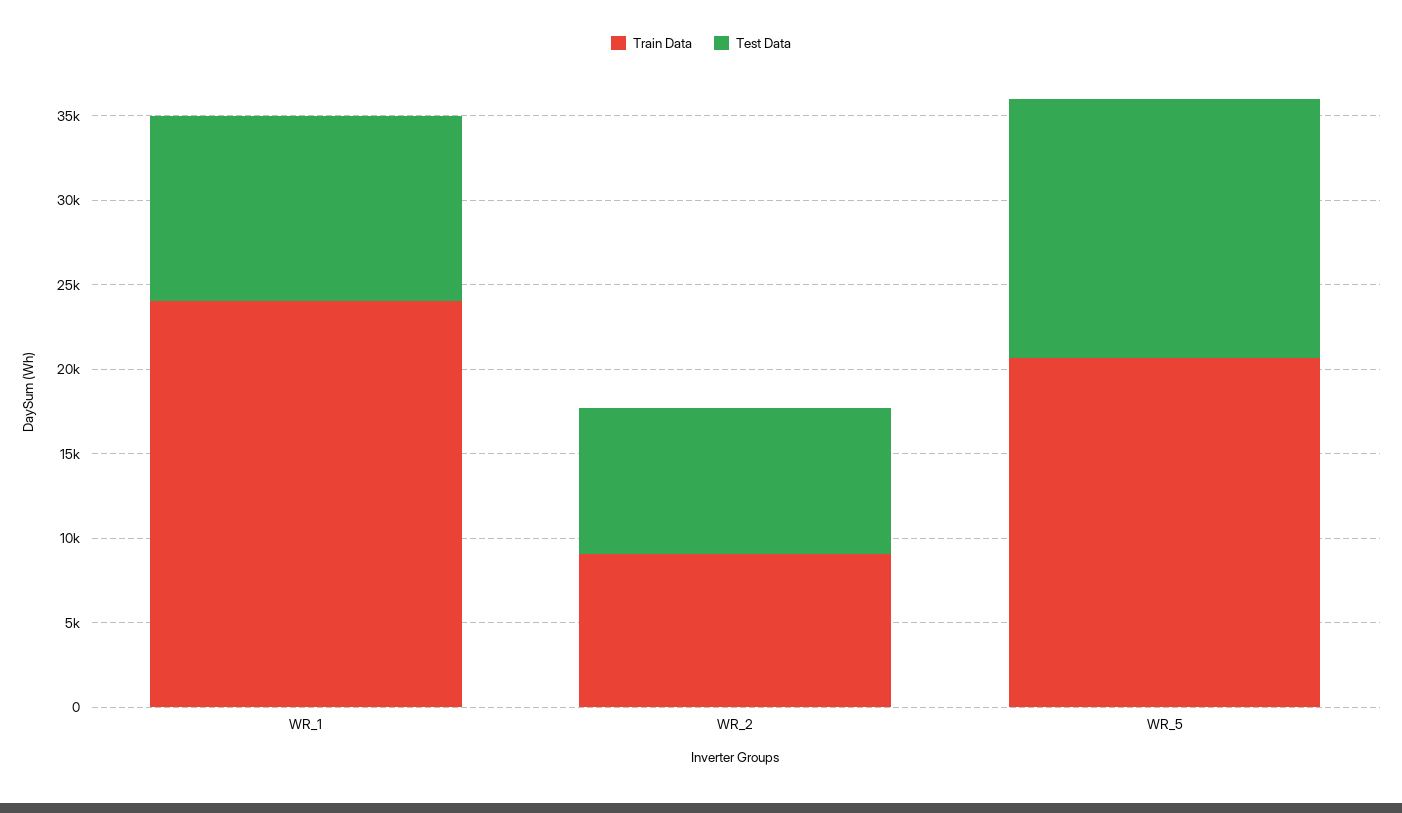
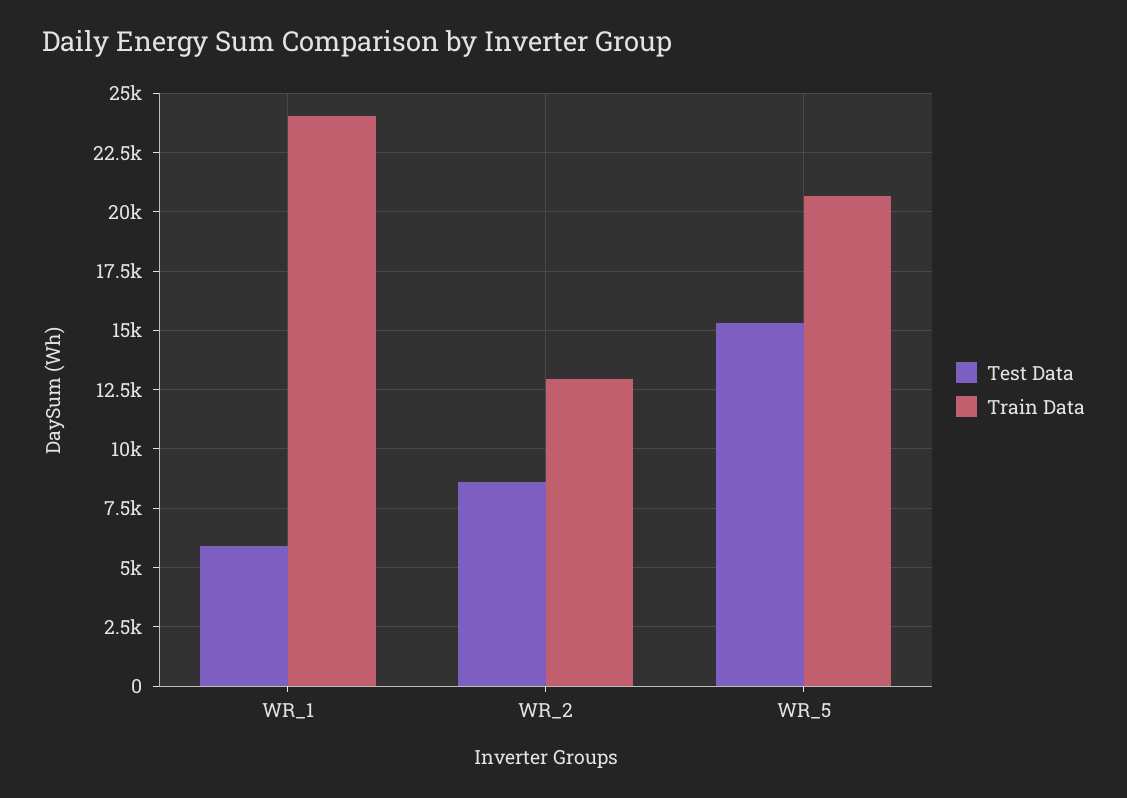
  {
    "Train Data": {
      "WR_1": 24000,
-     "WR_2": 9000,
+     "WR_2": 13000,
      "WR_5": 20500
    },
    "Test Data": {
-     "WR_1": 11000,
+     "WR_1": 6000,
      "WR_2": 8500,
      "WR_5": 15500
    }
  }

